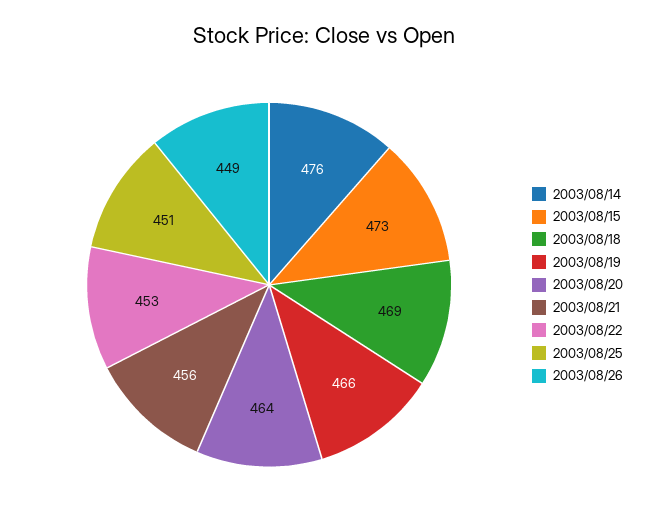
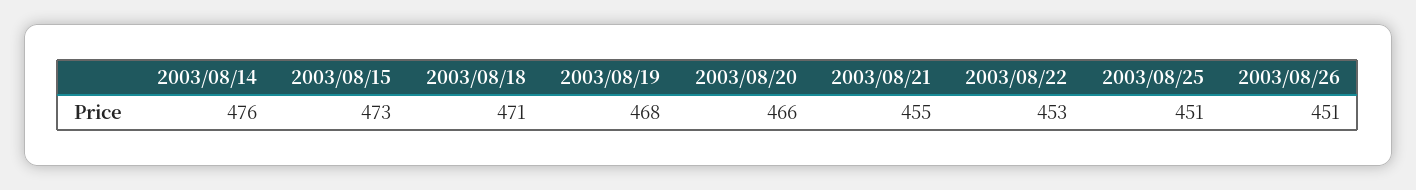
  {
    "2003/08/14": 476,
    "2003/08/15": 473,
-   "2003/08/18": 469,
+   "2003/08/18": 471,
-   "2003/08/19": 466,
+   "2003/08/19": 468,
-   "2003/08/20": 464,
+   "2003/08/20": 466,
-   "2003/08/21": 456,
+   "2003/08/21": 455,
    "2003/08/22": 453,
    "2003/08/25": 451,
-   "2003/08/26": 449
+   "2003/08/26": 451
  }

